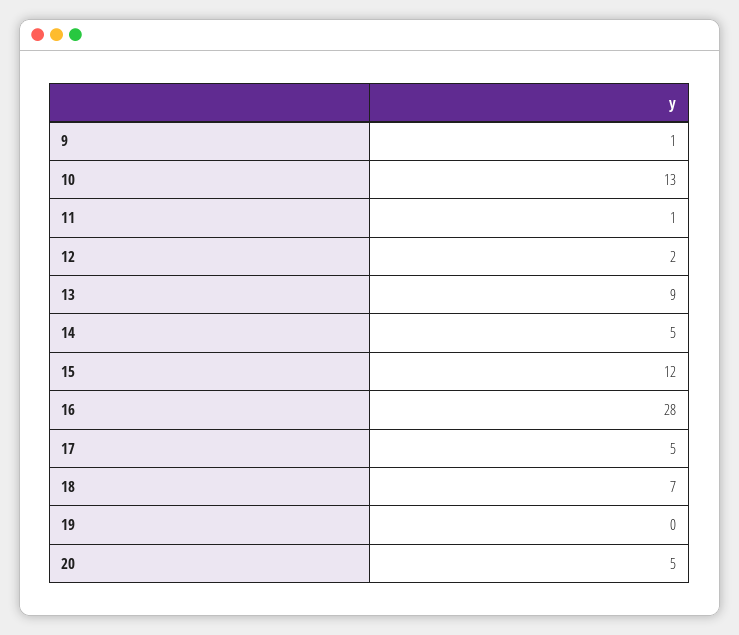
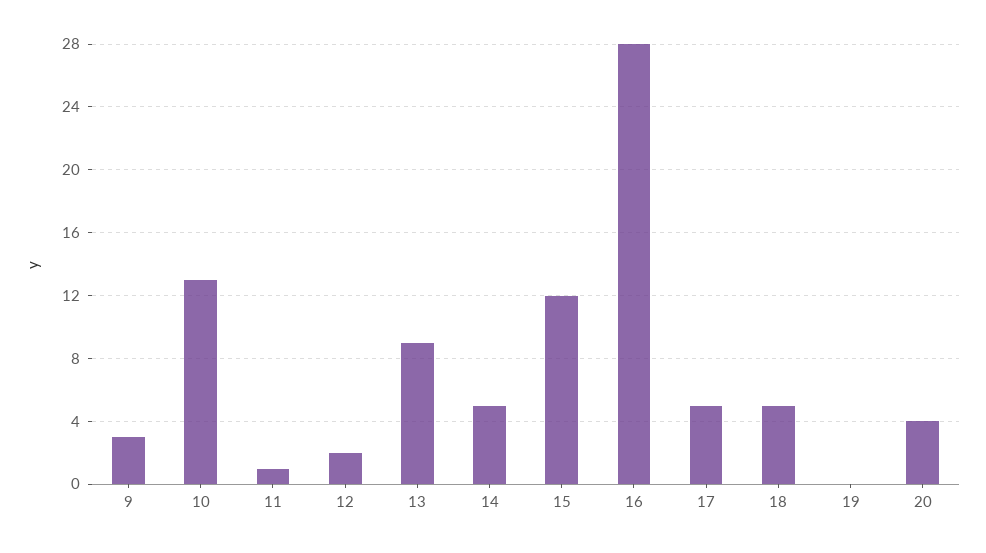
  {
-   "9": 1,
+   "9": 3,
    "10": 13,
    "11": 1,
    "12": 2,
    "13": 9,
    "14": 5,
    "15": 12,
    "16": 28,
    "17": 5,
-   "18": 7,
+   "18": 5,
    "19": 0,
-   "20": 5
+   "20": 4
  }

